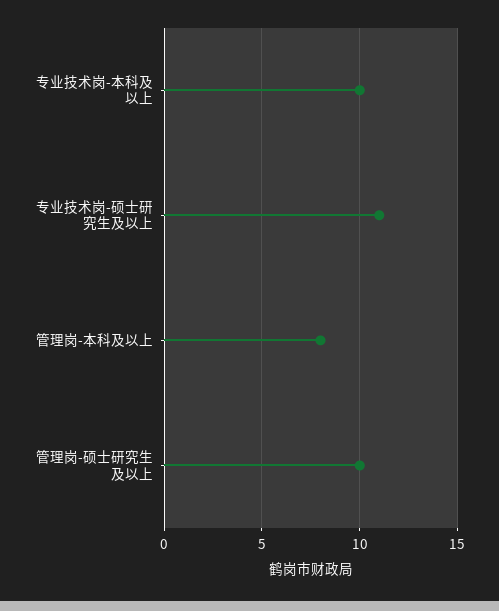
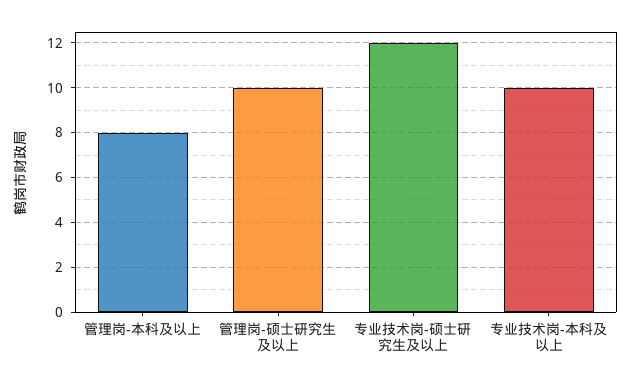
  {
    "专业技术岗-本科及以上": 10,
-   "专业技术岗-硕士研究生及以上": 11,
+   "专业技术岗-硕士研究生及以上": 12,
    "管理岗-本科及以上": 8,
    "管理岗-硕士研究生及以上": 10
  }

